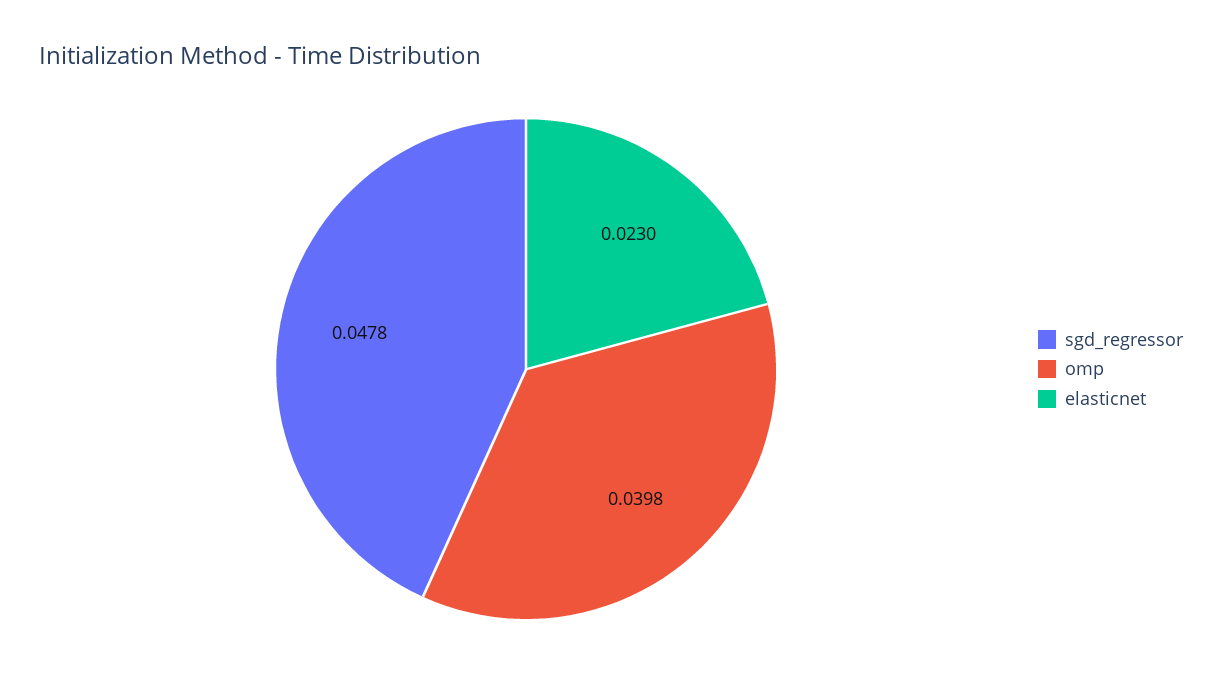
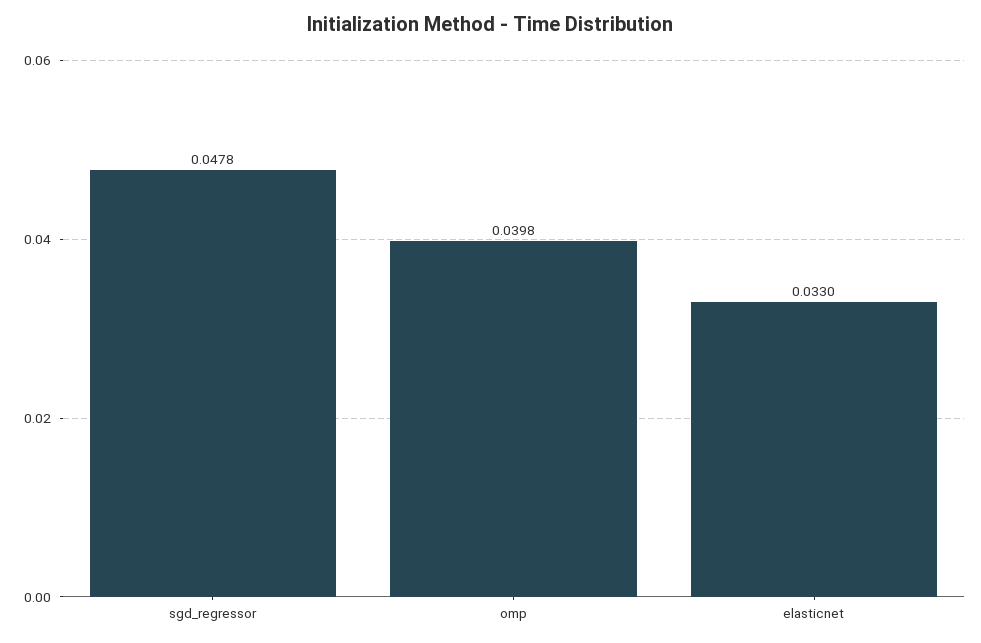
  {
    "sgd_regressor": 0.0478,
    "omp": 0.0398,
-   "elasticnet": 0.023
+   "elasticnet": 0.033
  }

